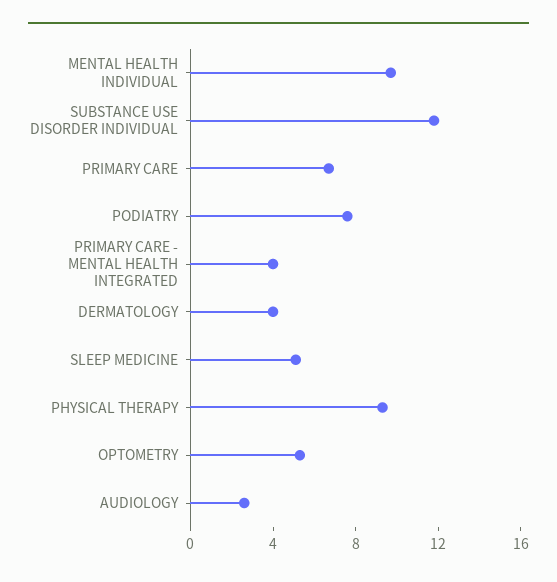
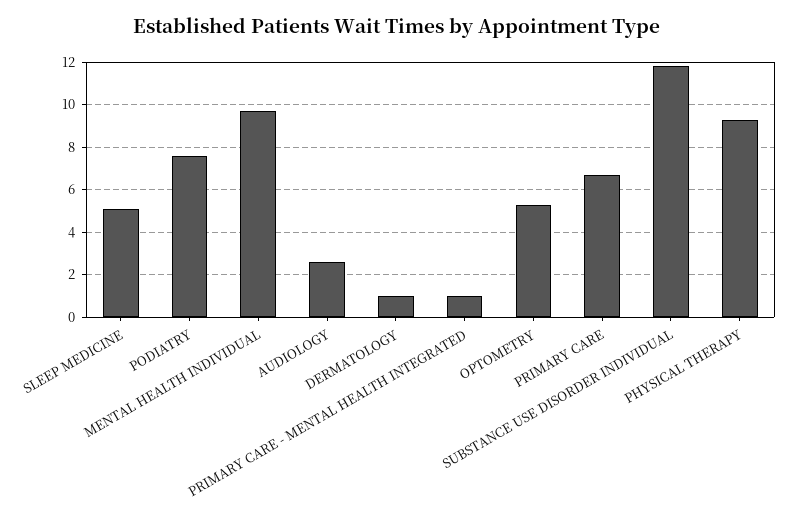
  {
    "MENTAL HEALTH INDIVIDUAL": 9.5,
    "SUBSTANCE USE DISORDER INDIVIDUAL": 12,
    "PRIMARY CARE": 6.5,
    "PODIATRY": 7.5,
-   "PRIMARY CARE - MENTAL HEALTH INTEGRATED": 4,
+   "PRIMARY CARE - MENTAL HEALTH INTEGRATED": 1,
-   "DERMATOLOGY": 4,
+   "DERMATOLOGY": 1,
    "SLEEP MEDICINE": 5,
    "PHYSICAL THERAPY": 9.5,
    "OPTOMETRY": 5.5,
    "AUDIOLOGY": 2.5
  }

